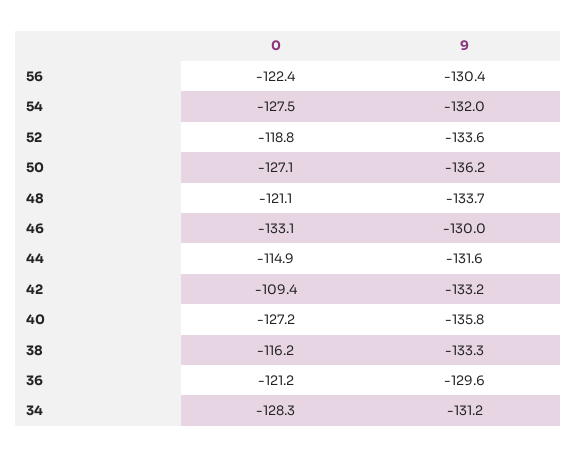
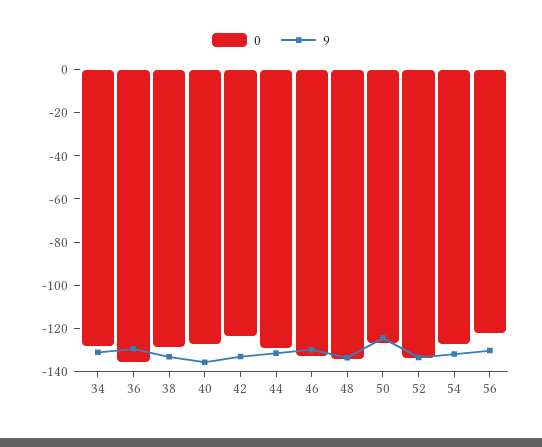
  {
    "0": {
      "56": -122.4,
      "54": -127.5,
-     "52": -118.8,
+     "52": -135,
      "50": -127.1,
-     "48": -121.1,
+     "48": -135,
      "46": -133.1,
-     "44": -114.9,
+     "44": -130,
-     "42": -109.4,
+     "42": -125,
      "40": -127.2,
-     "38": -116.2,
+     "38": -130,
-     "36": -121.2,
+     "36": -135,
      "34": -128.3
    },
    "9": {
      "56": -130.4,
      "54": -132,
      "52": -133.6,
-     "50": -136.2,
+     "50": -125,
      "48": -133.7,
      "46": -130,
      "44": -131.6,
      "42": -133.2,
      "40": -135.8,
      "38": -133.3,
      "36": -129.6,
      "34": -131.2
    }
  }

